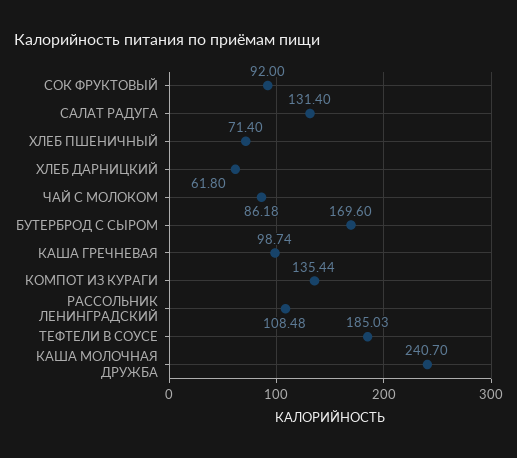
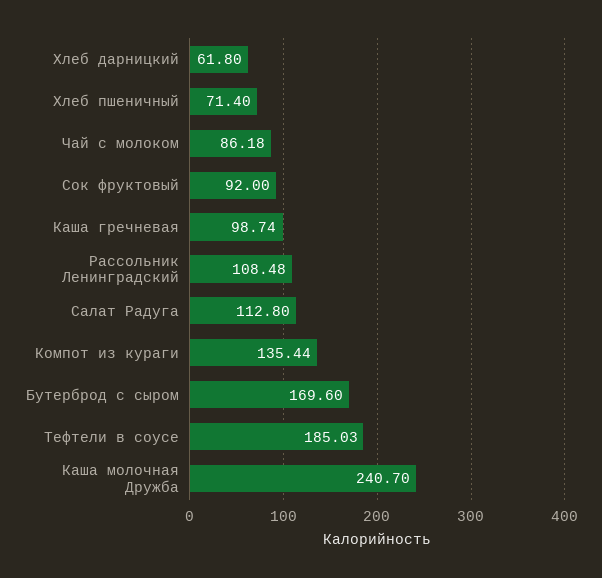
  {
    "СОК ФРУКТОВЫЙ": 92,
-   "САЛАТ РАДУГА": 131.4,
+   "САЛАТ РАДУГА": 112.8,
    "ХЛЕБ ПШЕНИЧНЫЙ": 71.4,
    "ХЛЕБ ДАРНИЦКИЙ": 61.8,
    "ЧАЙ С МОЛОКОМ": 86.18,
    "БУТЕРБРОД С СЫРОМ": 169.6,
    "КАША ГРЕЧНЕВАЯ": 98.74,
    "КОМПОТ ИЗ КУРАГИ": 135.44,
    "РАССОЛЬНИК ЛЕНИНГРАДСКИЙ": 108.48,
    "ТЕФТЕЛИ В СОУСЕ": 185.03,
    "КАША МОЛОЧНАЯ ДРУЖБА": 240.7
  }

